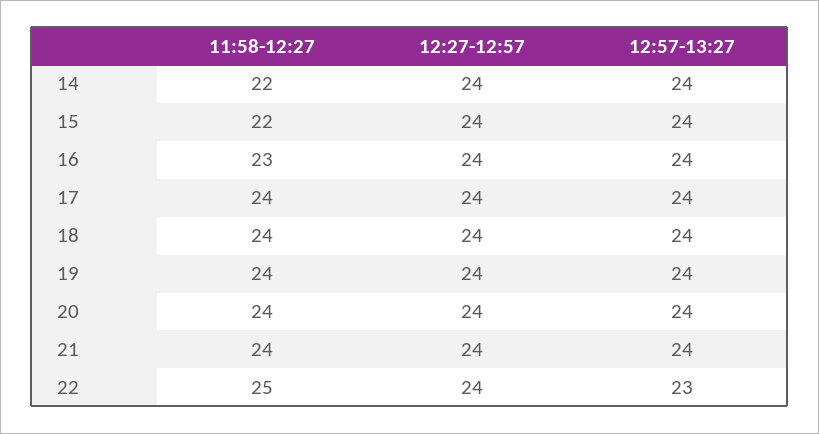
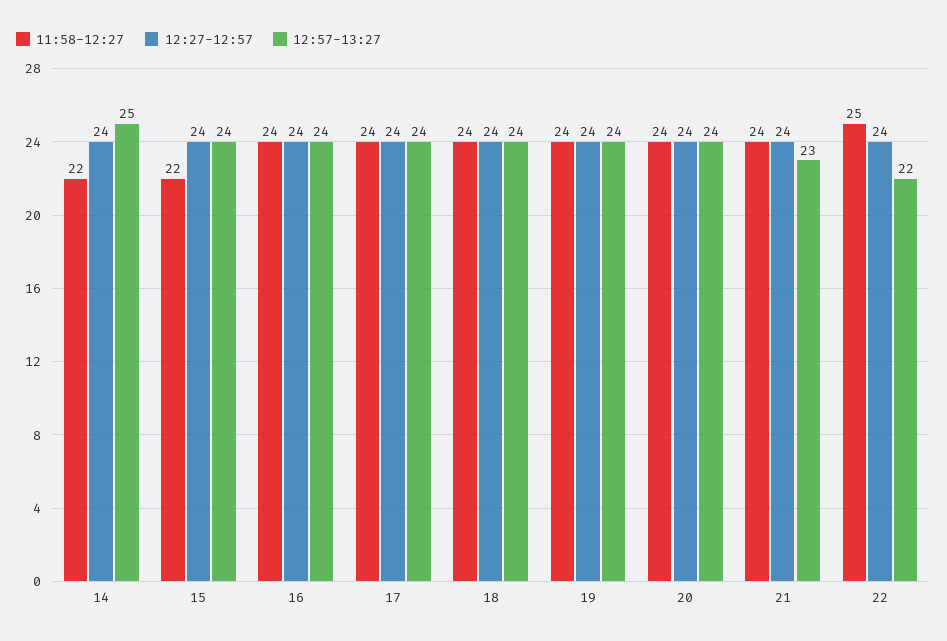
  {
    "11:58-12:27": {
      "14": 22,
      "15": 22,
-     "16": 23,
+     "16": 24,
      "17": 24,
      "18": 24,
      "19": 24,
      "20": 24,
      "21": 24,
      "22": 25
    },
    "12:27-12:57": {
      "14": 24,
      "15": 24,
      "16": 24,
      "17": 24,
      "18": 24,
      "19": 24,
      "20": 24,
      "21": 24,
      "22": 24
    },
    "12:57-13:27": {
-     "14": 24,
+     "14": 25,
      "15": 24,
      "16": 24,
      "17": 24,
      "18": 24,
      "19": 24,
      "20": 24,
-     "21": 24,
+     "21": 23,
-     "22": 23
+     "22": 22
    }
  }

